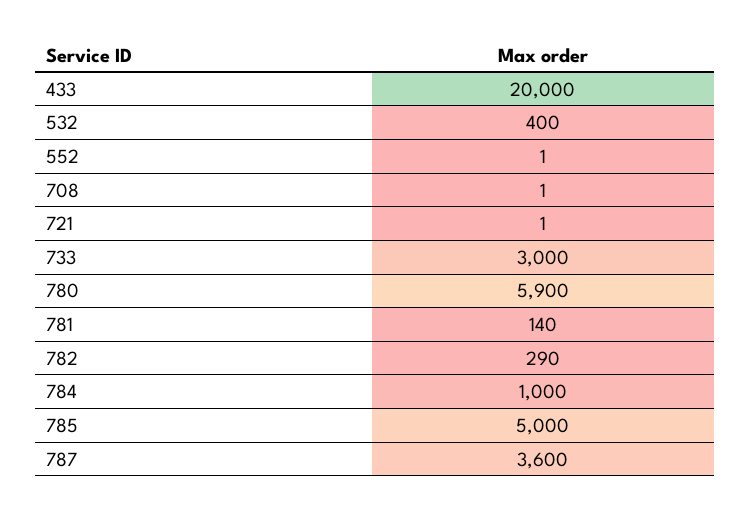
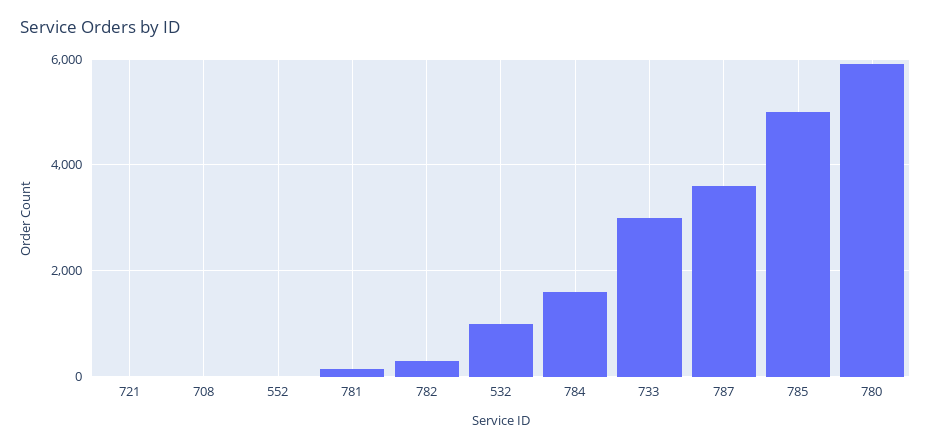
  {
-   "433": 20000,
-   "532": 400,
+   "532": 1000,
    "552": 1,
    "708": 1,
    "721": 1,
    "733": 3000,
    "780": 5900,
    "781": 140,
    "782": 290,
-   "784": 1000,
+   "784": 1600,
    "785": 5000,
    "787": 3600
  }

